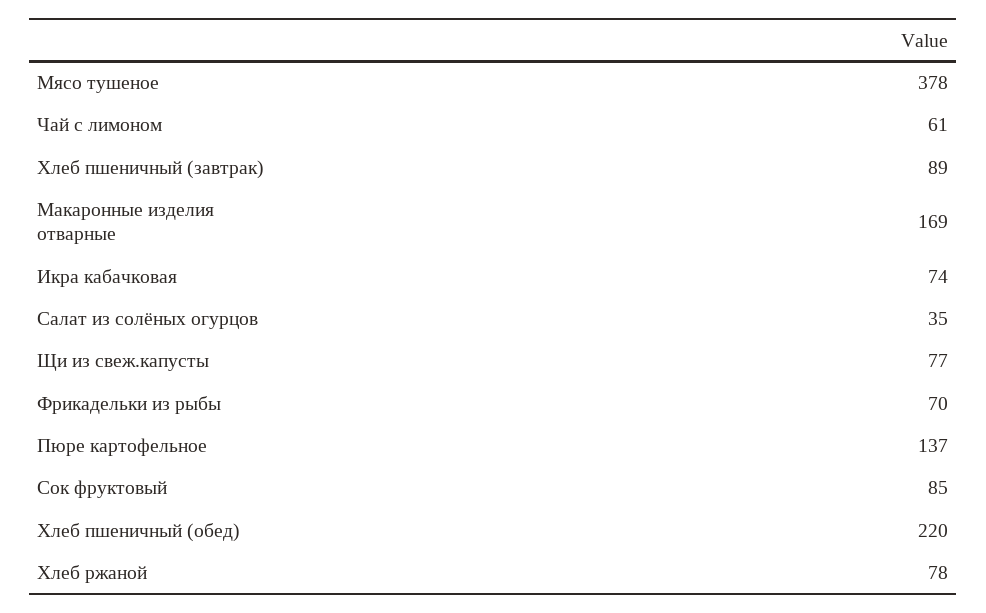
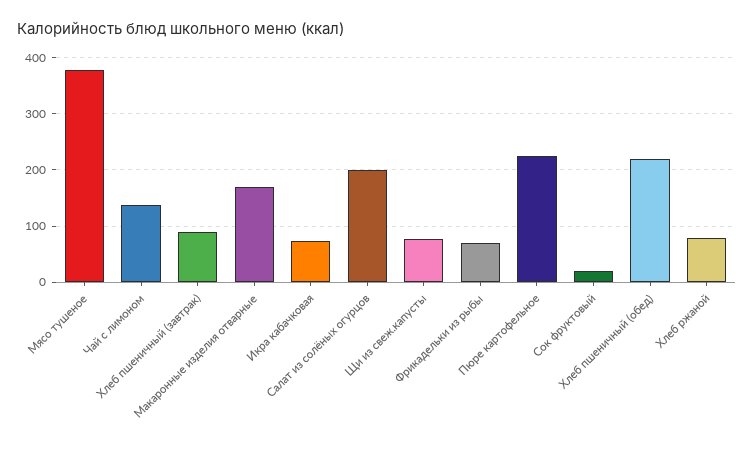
  {
    "Мясо тушеное": 378,
-   "Чай с лимоном": 61,
+   "Чай с лимоном": 140,
    "Хлеб пшеничный (завтрак)": 89,
    "Макаронные изделия отварные": 169,
    "Икра кабачковая": 74,
-   "Салат из солёных огурцов": 35,
+   "Салат из солёных огурцов": 200,
    "Щи из свеж.капусты": 77,
    "Фрикадельки из рыбы": 70,
-   "Пюре картофельное": 137,
+   "Пюре картофельное": 220,
-   "Сок фруктовый": 85,
+   "Сок фруктовый": 20,
    "Хлеб пшеничный (обед)": 220,
    "Хлеб ржаной": 78
  }

